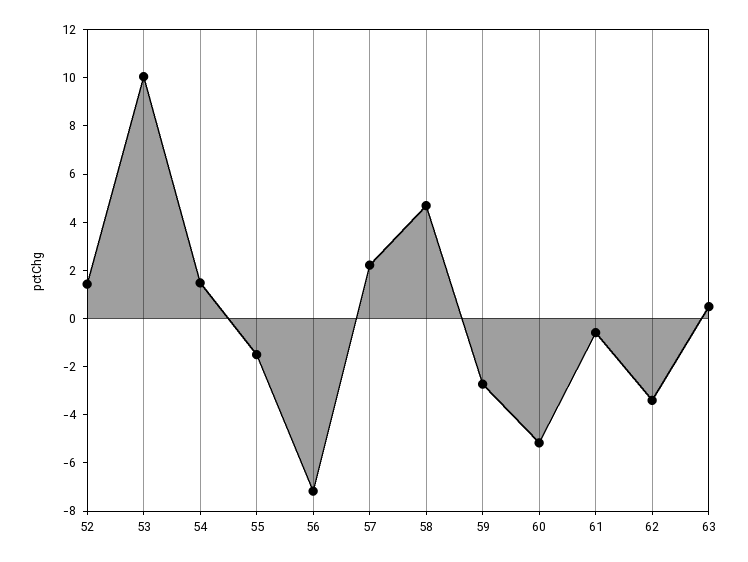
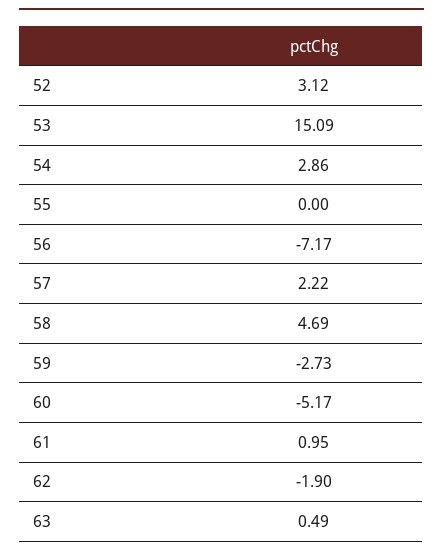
  {
-   "52": 1.5,
+   "52": 3.12,
-   "53": 10,
+   "53": 15.09,
-   "54": 1.5,
+   "54": 2.86,
-   "55": -1.5,
+   "55": 0,
    "56": -7.17,
    "57": 2.22,
    "58": 4.69,
    "59": -2.73,
    "60": -5.17,
-   "61": -0.5,
+   "61": 0.95,
-   "62": -3.5,
+   "62": -1.9,
    "63": 0.49
  }

